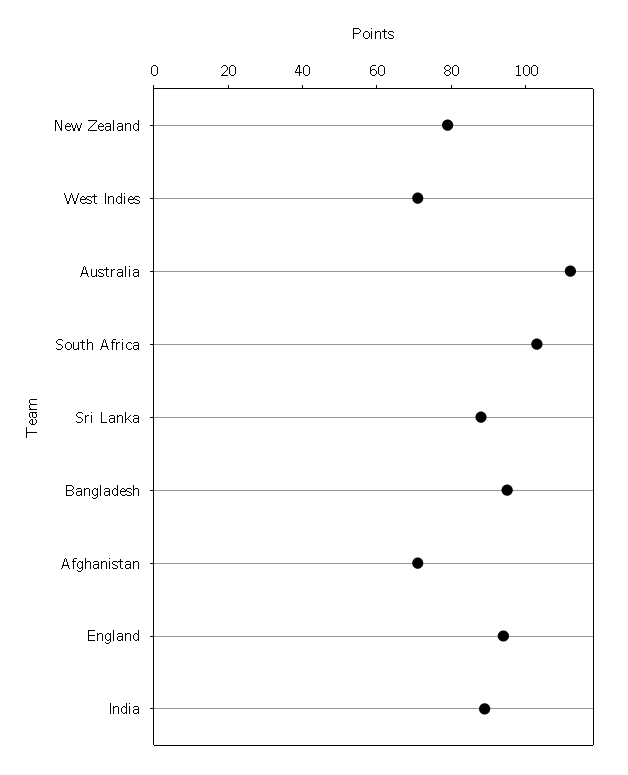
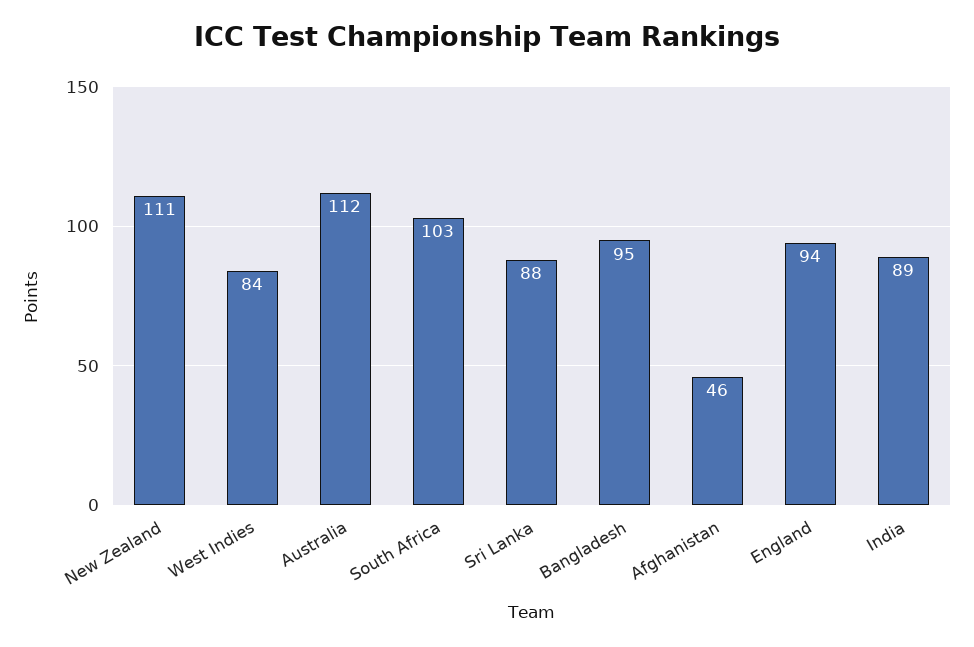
  {
-   "New Zealand": 80,
+   "New Zealand": 111,
-   "West Indies": 70,
+   "West Indies": 84,
    "Australia": 112,
    "South Africa": 103,
    "Sri Lanka": 88,
    "Bangladesh": 95,
-   "Afghanistan": 70,
+   "Afghanistan": 46,
    "England": 94,
    "India": 89
  }

